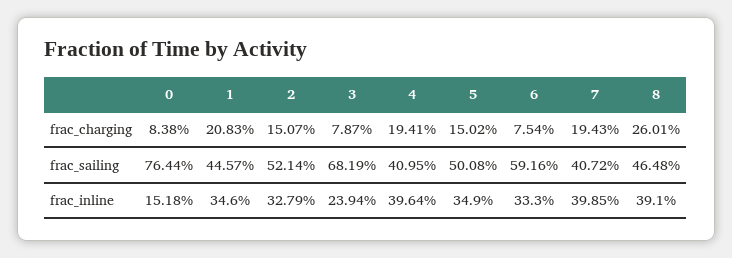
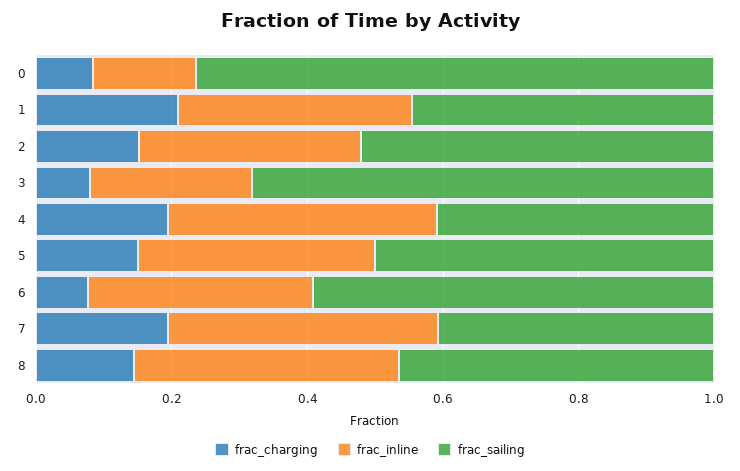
  {
    "frac_charging": {
      "0": 0.0838,
      "1": 0.2083,
      "2": 0.1507,
      "3": 0.0787,
      "4": 0.1941,
      "5": 0.1502,
      "6": 0.0754,
      "7": 0.1943,
-     "8": 0.2601
+     "8": 0.15
    },
    "frac_sailing": {
      "0": 0.7644,
      "1": 0.4457,
      "2": 0.5214,
      "3": 0.6819,
      "4": 0.4095,
      "5": 0.5008,
      "6": 0.5916,
      "7": 0.4072,
      "8": 0.4648
    },
    "frac_inline": {
      "0": 0.1518,
      "1": 0.346,
      "2": 0.3279,
      "3": 0.2394,
      "4": 0.3964,
      "5": 0.349,
      "6": 0.333,
      "7": 0.3985,
      "8": 0.391
    }
  }

